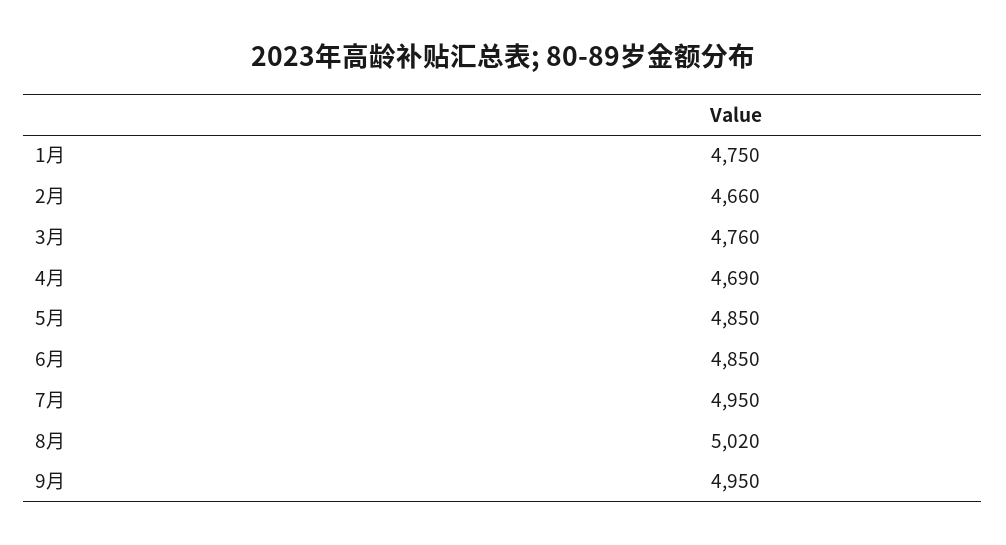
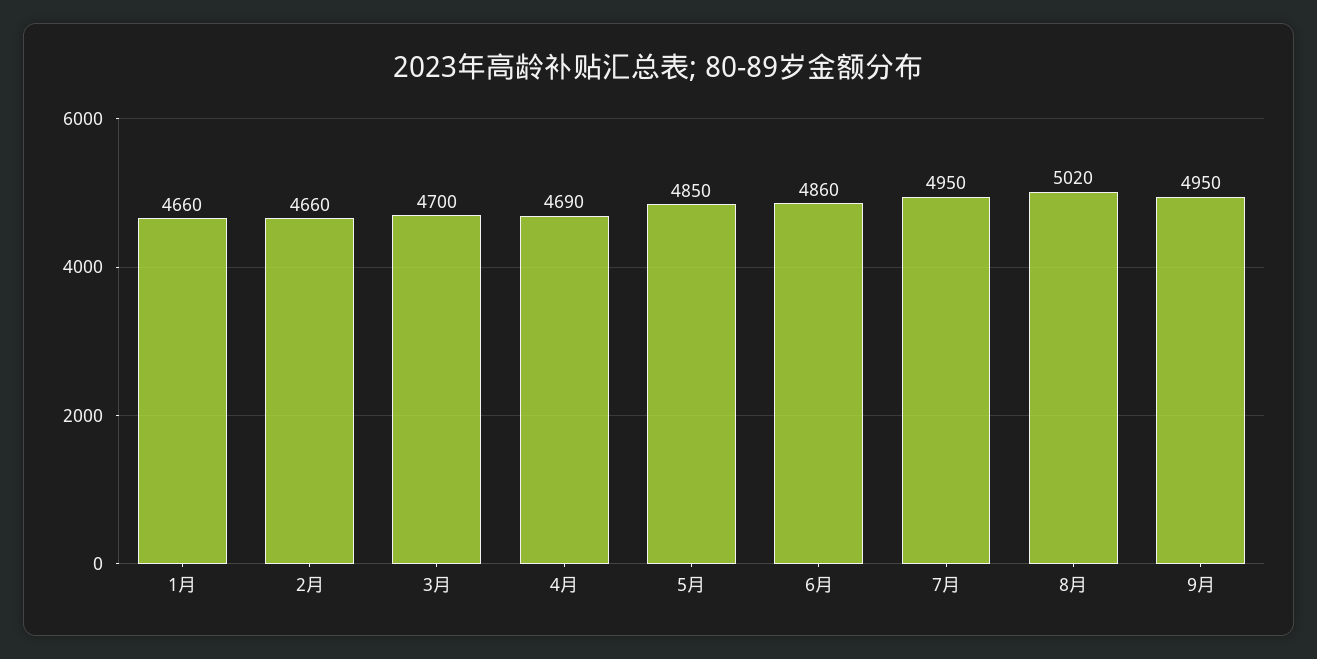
  {
-   "1月": 4750,
+   "1月": 4660,
    "2月": 4660,
-   "3月": 4760,
+   "3月": 4700,
    "4月": 4690,
    "5月": 4850,
-   "6月": 4850,
+   "6月": 4860,
    "7月": 4950,
    "8月": 5020,
    "9月": 4950
  }

